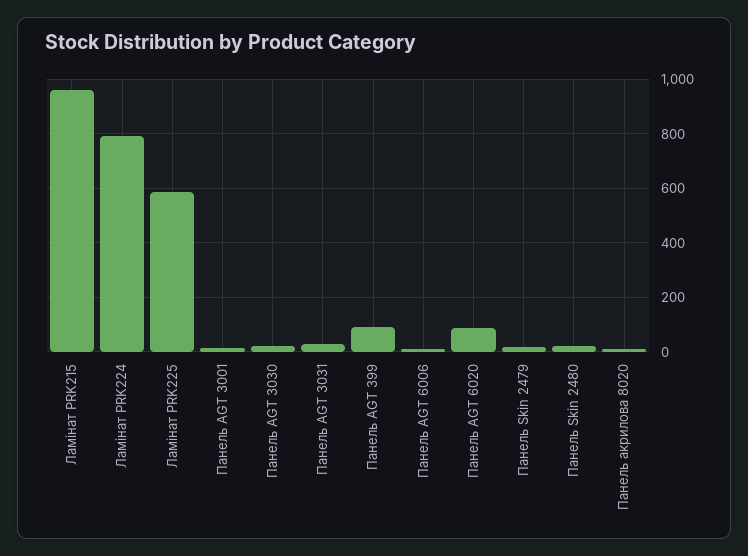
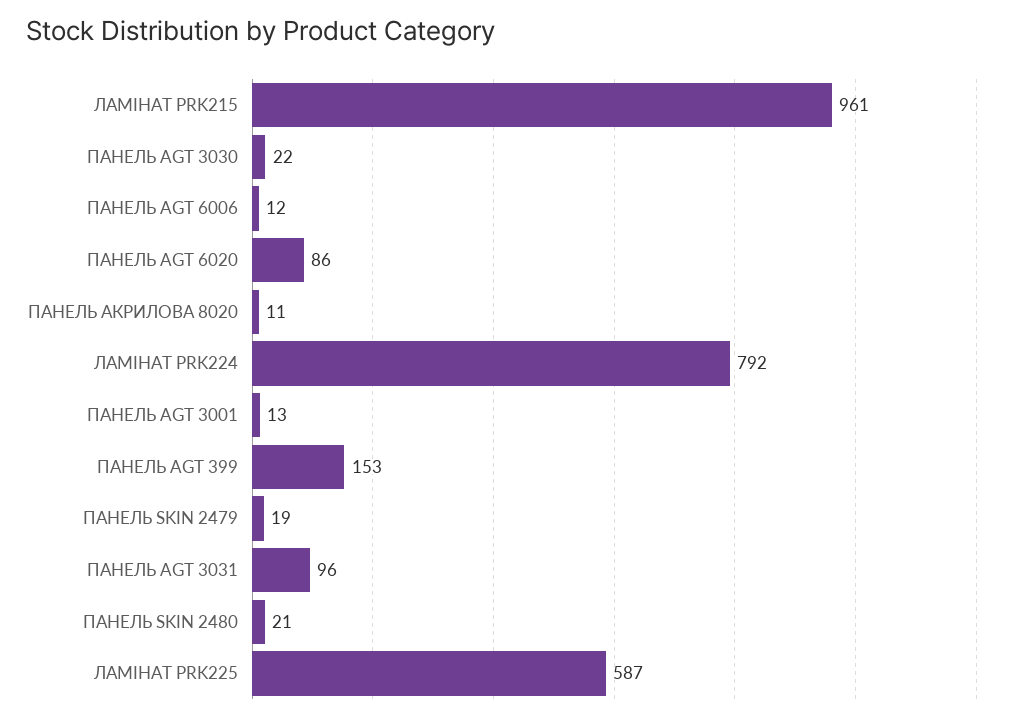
  {
    "Ламінат PRK215": 961,
    "Ламінат PRK224": 792,
    "Ламінат PRK225": 587,
    "Панель AGT 3001": 13,
    "Панель AGT 3030": 22,
-   "Панель AGT 3031": 25,
+   "Панель AGT 3031": 96,
-   "Панель AGT 399": 100,
+   "Панель AGT 399": 153,
    "Панель AGT 6006": 12,
    "Панель AGT 6020": 86,
    "Панель Skin 2479": 19,
    "Панель Skin 2480": 21,
    "Панель акрилова 8020": 11
  }

